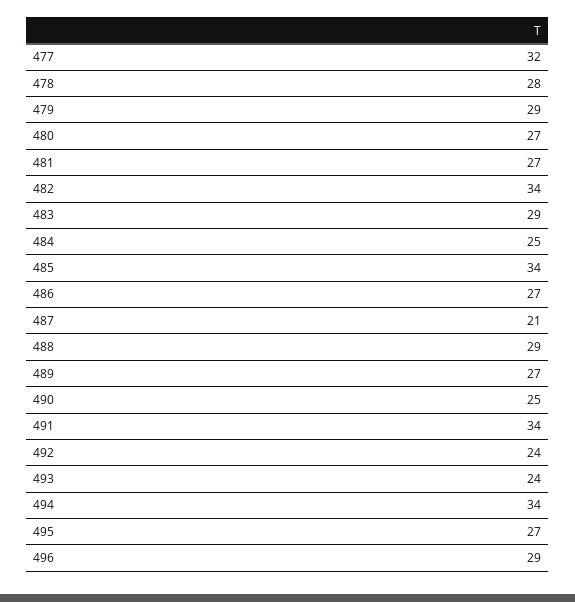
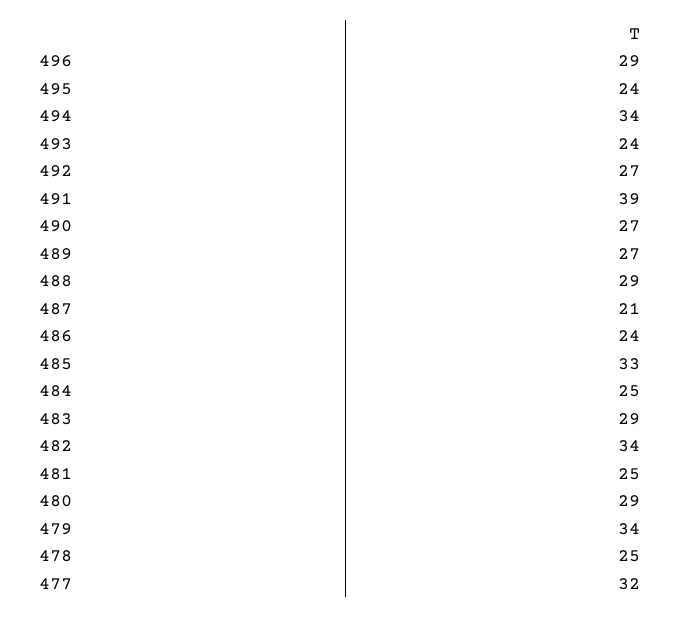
  {
    "477": 32,
-   "478": 28,
+   "478": 25,
-   "479": 29,
+   "479": 34,
-   "480": 27,
+   "480": 29,
-   "481": 27,
+   "481": 25,
    "482": 34,
    "483": 29,
    "484": 25,
-   "485": 34,
+   "485": 33,
-   "486": 27,
+   "486": 24,
    "487": 21,
    "488": 29,
    "489": 27,
-   "490": 25,
+   "490": 27,
-   "491": 34,
+   "491": 39,
-   "492": 24,
+   "492": 27,
    "493": 24,
    "494": 34,
-   "495": 27,
+   "495": 24,
    "496": 29
  }

